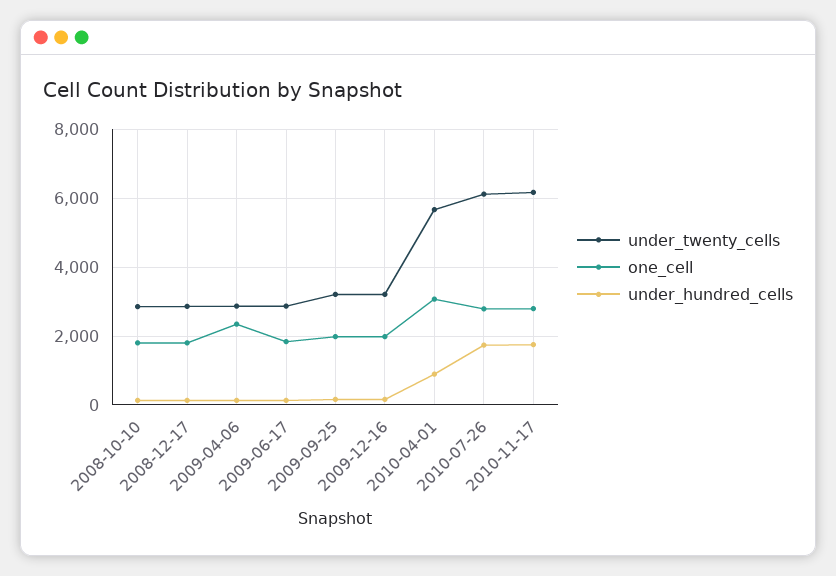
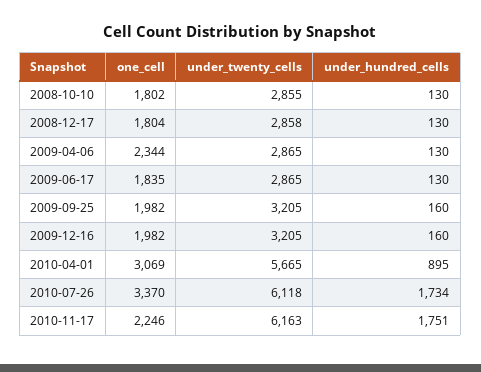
  {
    "under_twenty_cells": {
      "2008-10-10": 2855,
      "2008-12-17": 2858,
      "2009-04-06": 2865,
      "2009-06-17": 2865,
      "2009-09-25": 3205,
      "2009-12-16": 3205,
      "2010-04-01": 5665,
      "2010-07-26": 6118,
      "2010-11-17": 6163
    },
    "one_cell": {
      "2008-10-10": 1802,
      "2008-12-17": 1804,
      "2009-04-06": 2344,
      "2009-06-17": 1835,
      "2009-09-25": 1982,
      "2009-12-16": 1982,
      "2010-04-01": 3069,
-     "2010-07-26": 2800,
+     "2010-07-26": 3370,
-     "2010-11-17": 2800
+     "2010-11-17": 2246
    },
    "under_hundred_cells": {
      "2008-10-10": 130,
      "2008-12-17": 130,
      "2009-04-06": 130,
      "2009-06-17": 130,
      "2009-09-25": 160,
      "2009-12-16": 160,
      "2010-04-01": 895,
      "2010-07-26": 1734,
      "2010-11-17": 1751
    }
  }

